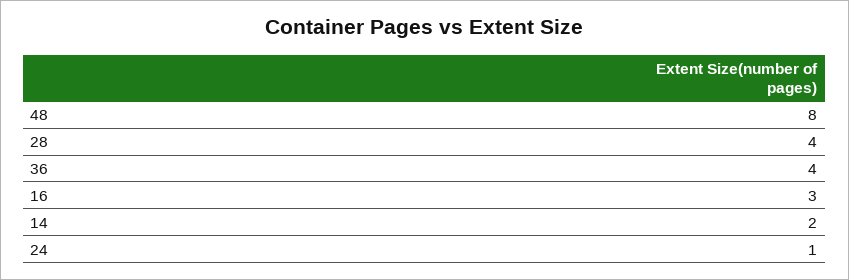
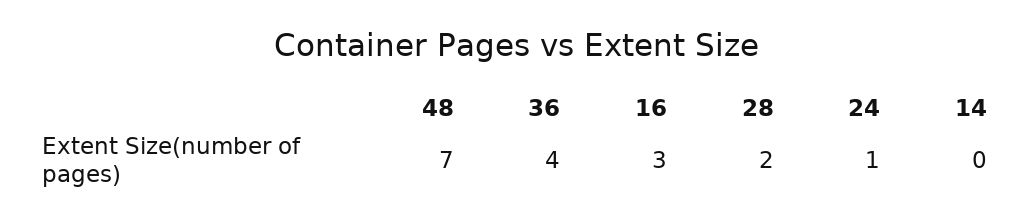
  {
-   "48": 8,
+   "48": 7,
-   "28": 4,
+   "28": 2,
    "36": 4,
    "16": 3,
-   "14": 2,
+   "14": 0,
    "24": 1
  }

